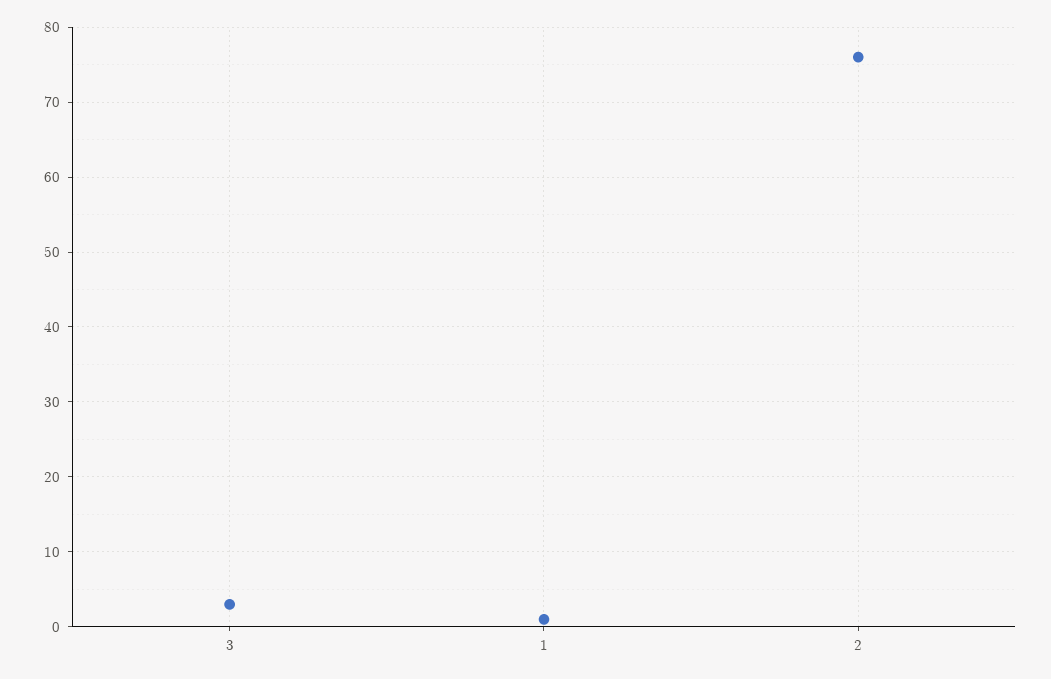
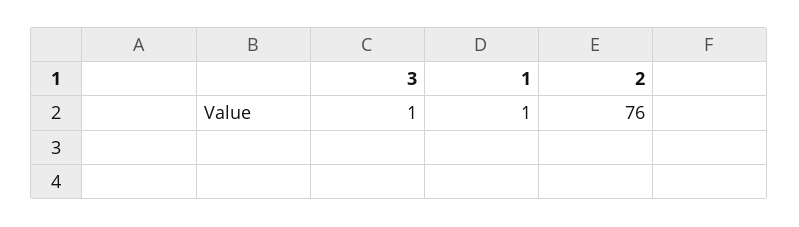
  {
-   "3": 3,
+   "3": 1,
    "1": 1,
    "2": 76
  }

